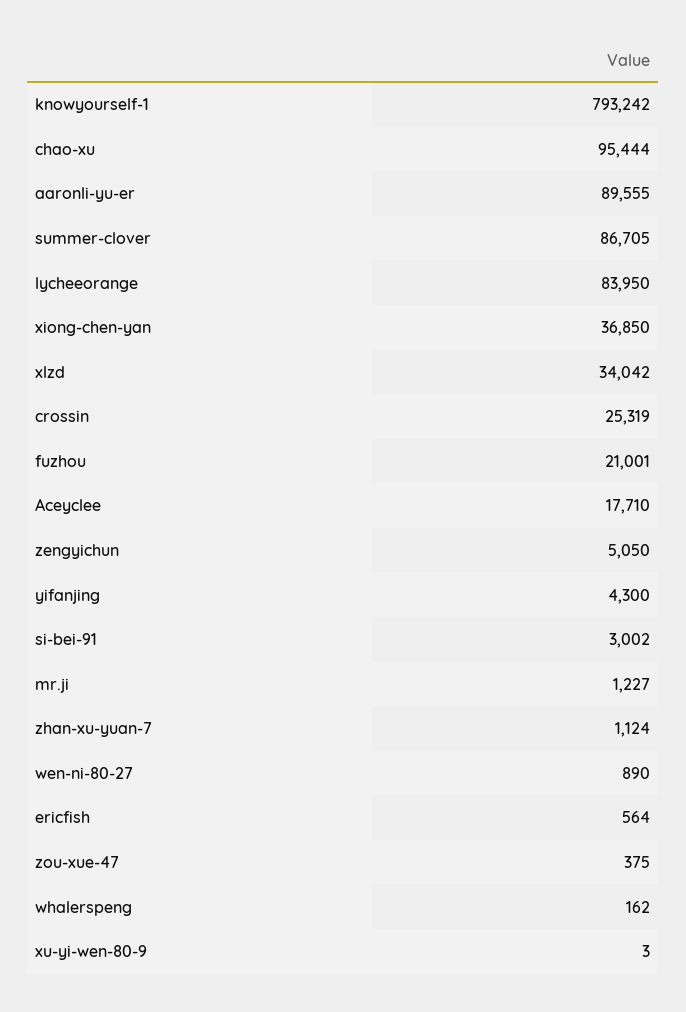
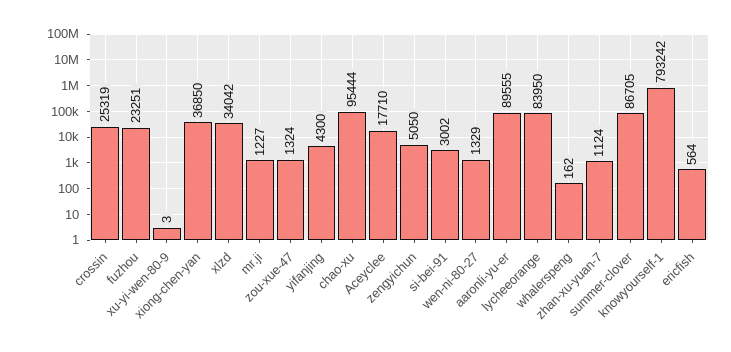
  {
    "knowyourself-1": 793242,
    "chao-xu": 95444,
    "aaronli-yu-er": 89555,
    "summer-clover": 86705,
    "lycheeorange": 83950,
    "xiong-chen-yan": 36850,
    "xlzd": 34042,
    "crossin": 25319,
-   "fuzhou": 21001,
+   "fuzhou": 23251,
    "Aceyclee": 17710,
    "zengyichun": 5050,
    "yifanjing": 4300,
    "si-bei-91": 3002,
    "mr.ji": 1227,
    "zhan-xu-yuan-7": 1124,
-   "wen-ni-80-27": 890,
+   "wen-ni-80-27": 1329,
    "ericfish": 564,
-   "zou-xue-47": 375,
+   "zou-xue-47": 1324,
    "whalerspeng": 162,
    "xu-yi-wen-80-9": 3
  }

